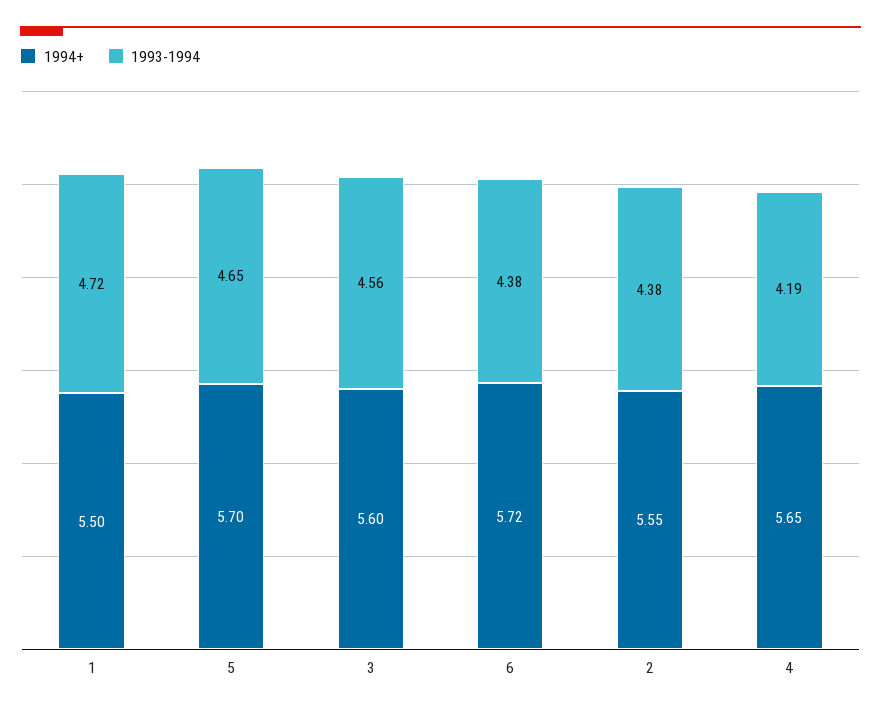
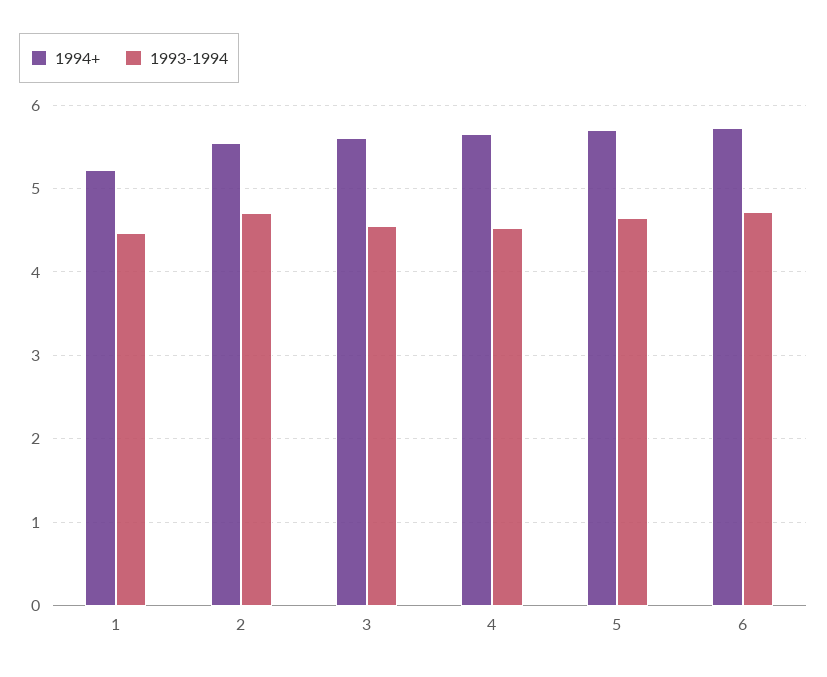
  {
    "1994+": {
-     "1": 5.5,
+     "1": 5.2,
      "5": 5.7,
      "3": 5.6,
      "6": 5.72,
      "2": 5.55,
      "4": 5.65
    },
    "1993-1994": {
-     "1": 4.72,
+     "1": 4.5,
      "5": 4.65,
      "3": 4.56,
-     "6": 4.38,
+     "6": 4.7,
-     "2": 4.38,
+     "2": 4.7,
-     "4": 4.19
+     "4": 4.5
    }
  }

